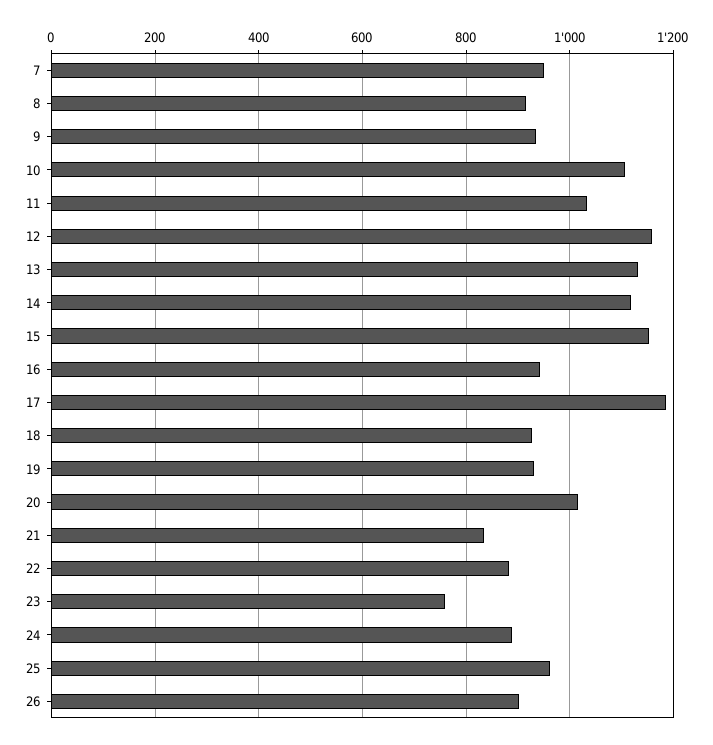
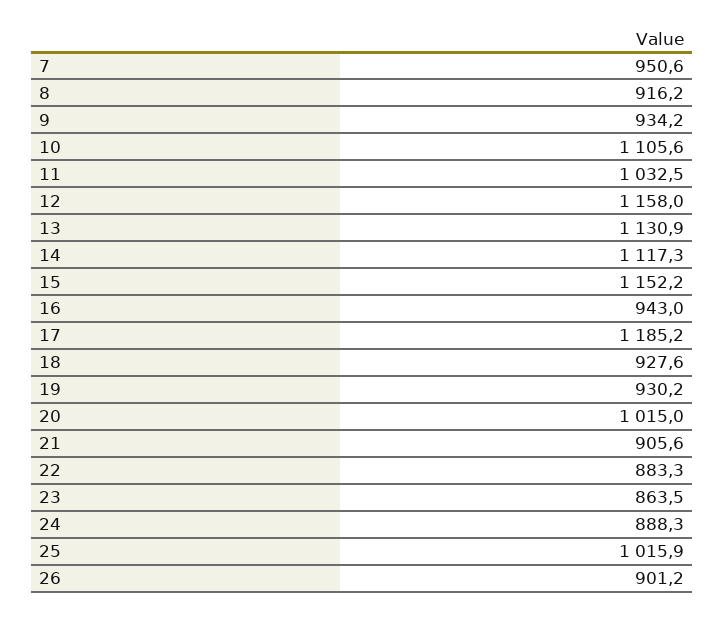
  {
    "7": 950.6,
    "8": 916.2,
    "9": 934.2,
    "10": 1105.6,
    "11": 1032.5,
    "12": 1158,
    "13": 1130.9,
    "14": 1117.3,
    "15": 1152.2,
    "16": 943,
    "17": 1185.2,
    "18": 927.6,
    "19": 930.2,
    "20": 1015,
-   "21": 840,
+   "21": 905.6,
    "22": 883.3,
-   "23": 760,
+   "23": 863.5,
    "24": 888.3,
-   "25": 960,
+   "25": 1015.9,
    "26": 901.2
  }

